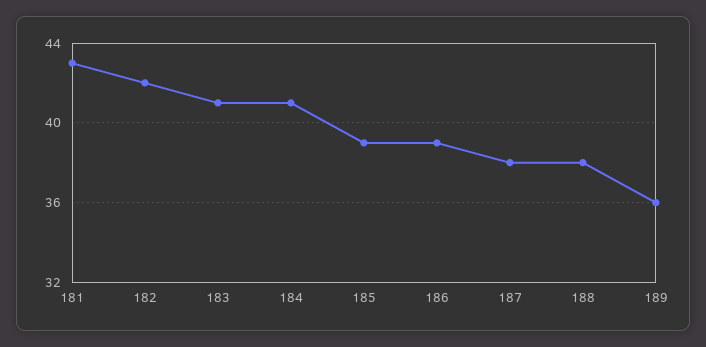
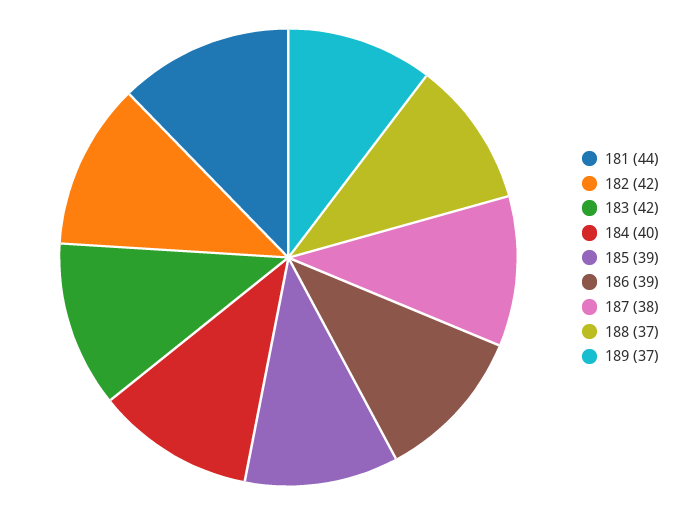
  {
-   "181": 43,
+   "181": 44,
    "182": 42,
-   "183": 41,
+   "183": 42,
-   "184": 41,
+   "184": 40,
    "185": 39,
    "186": 39,
    "187": 38,
-   "188": 38,
+   "188": 37,
-   "189": 36
+   "189": 37
  }

